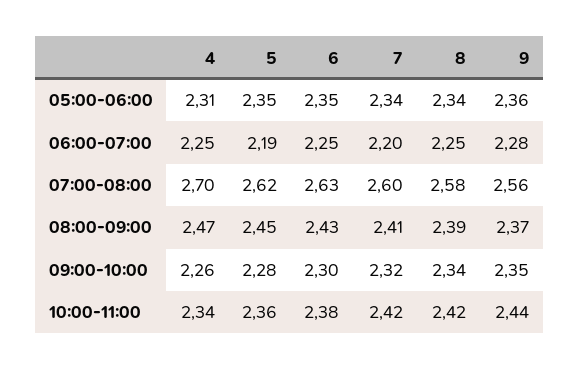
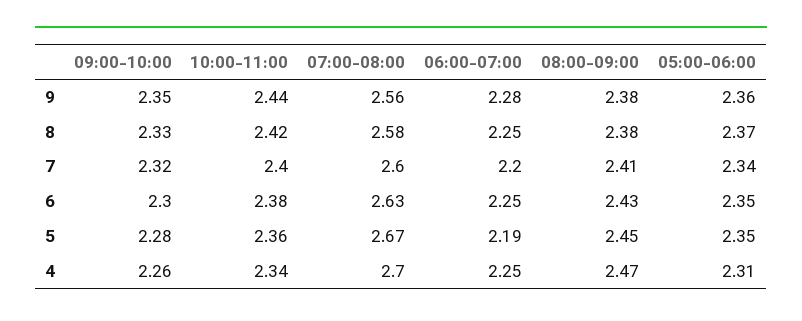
  {
    "4": {
      "05:00-06:00": 2.31,
      "06:00-07:00": 2.25,
      "07:00-08:00": 2.7,
      "08:00-09:00": 2.47,
      "09:00-10:00": 2.26,
      "10:00-11:00": 2.34
    },
    "5": {
      "05:00-06:00": 2.35,
      "06:00-07:00": 2.19,
-     "07:00-08:00": 2.62,
+     "07:00-08:00": 2.67,
      "08:00-09:00": 2.45,
      "09:00-10:00": 2.28,
      "10:00-11:00": 2.36
    },
    "6": {
      "05:00-06:00": 2.35,
      "06:00-07:00": 2.25,
      "07:00-08:00": 2.63,
      "08:00-09:00": 2.43,
      "09:00-10:00": 2.3,
      "10:00-11:00": 2.38
    },
    "7": {
      "05:00-06:00": 2.34,
      "06:00-07:00": 2.2,
      "07:00-08:00": 2.6,
      "08:00-09:00": 2.41,
      "09:00-10:00": 2.32,
-     "10:00-11:00": 2.42
+     "10:00-11:00": 2.4
    },
    "8": {
-     "05:00-06:00": 2.34,
+     "05:00-06:00": 2.37,
      "06:00-07:00": 2.25,
      "07:00-08:00": 2.58,
-     "08:00-09:00": 2.39,
+     "08:00-09:00": 2.38,
-     "09:00-10:00": 2.34,
+     "09:00-10:00": 2.33,
      "10:00-11:00": 2.42
    },
    "9": {
      "05:00-06:00": 2.36,
      "06:00-07:00": 2.28,
      "07:00-08:00": 2.56,
-     "08:00-09:00": 2.37,
+     "08:00-09:00": 2.38,
      "09:00-10:00": 2.35,
      "10:00-11:00": 2.44
    }
  }

